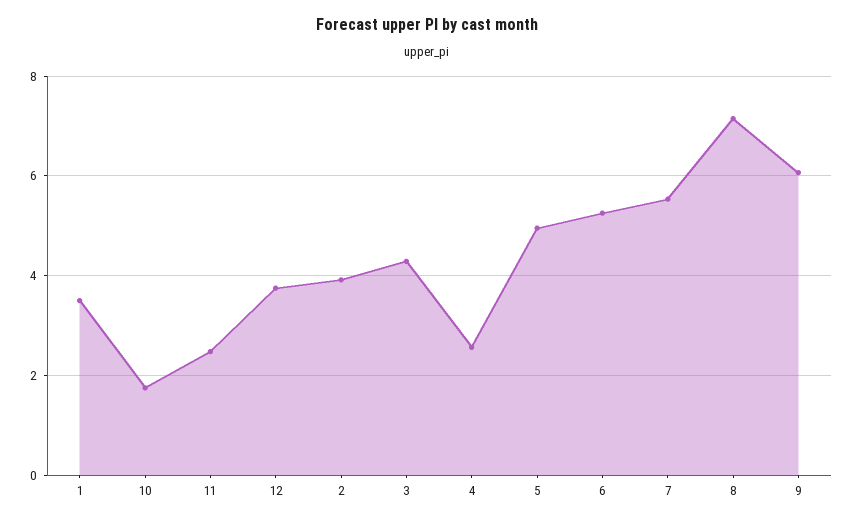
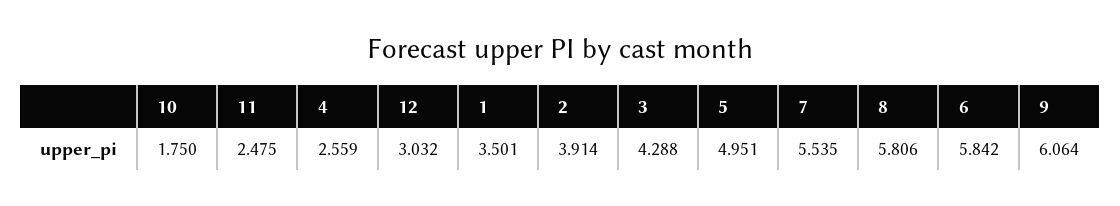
  {
    "1": 3.501,
    "10": 1.75,
    "11": 2.475,
-   "12": 3.8,
+   "12": 3.032,
    "2": 3.914,
    "3": 4.288,
    "4": 2.559,
    "5": 4.951,
-   "6": 5.2,
+   "6": 5.842,
    "7": 5.535,
-   "8": 7.2,
+   "8": 5.806,
    "9": 6.064
  }

